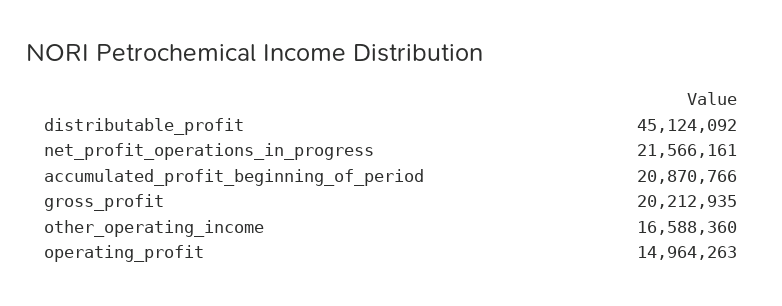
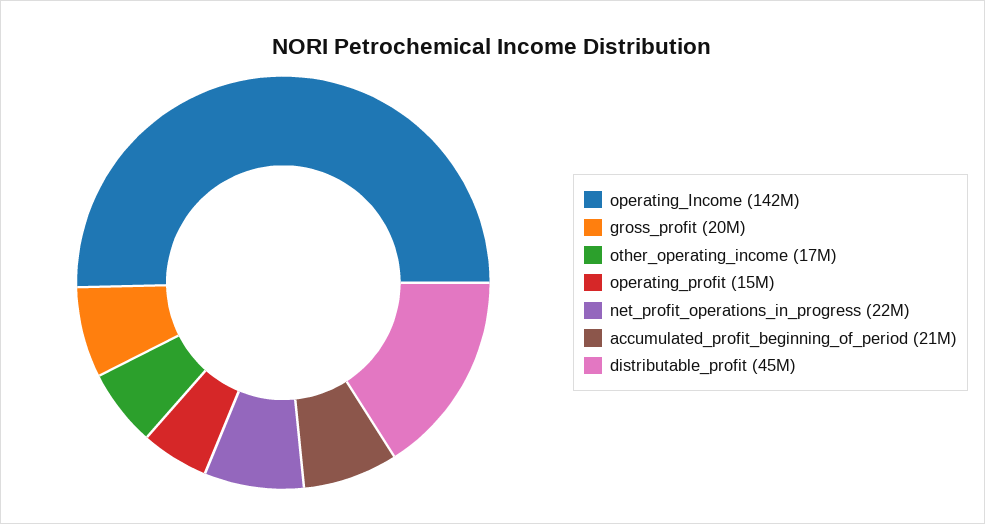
  {
    "distributable_profit": 45124092,
    "net_profit_operations_in_progress": 21566161,
    "accumulated_profit_beginning_of_period": 20870766,
    "gross_profit": 20212935,
    "other_operating_income": 16588360,
-   "operating_profit": 14964263
+   "operating_profit": 14964263,
+   "operating_Income": 142000000
  }

